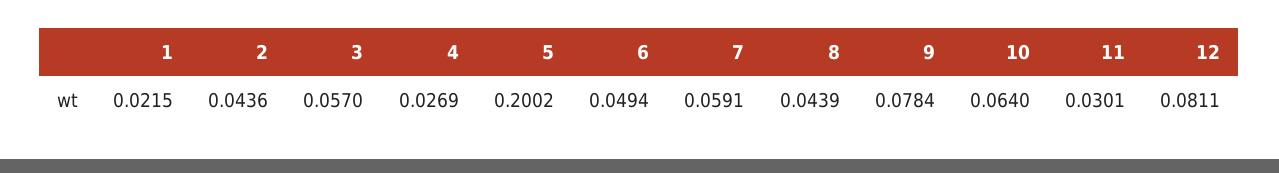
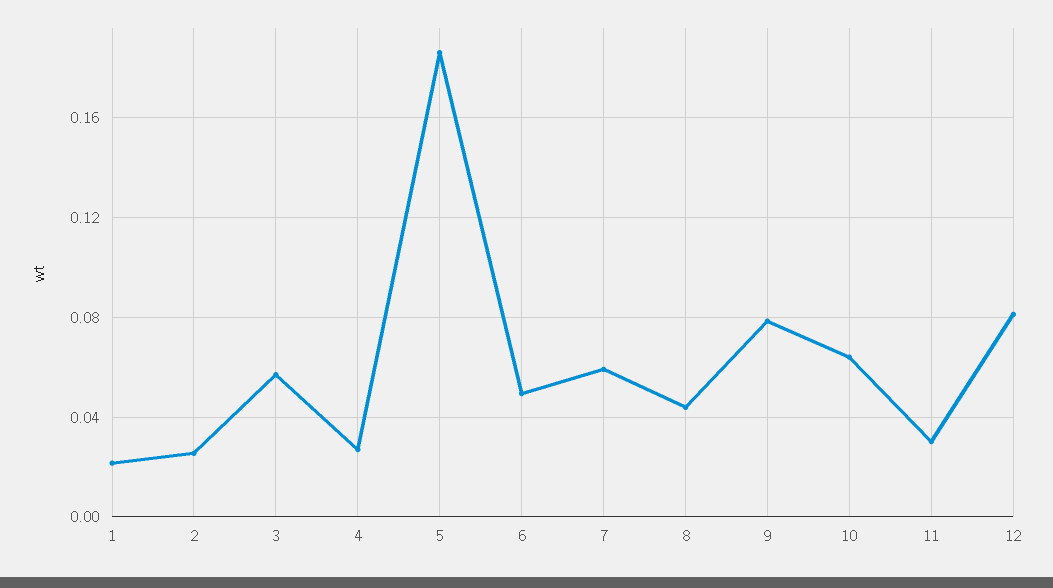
  {
    "1": 0.0215,
-   "2": 0.0436,
+   "2": 0.025,
    "3": 0.057,
    "4": 0.0269,
-   "5": 0.2002,
+   "5": 0.185,
    "6": 0.0494,
    "7": 0.0591,
    "8": 0.0439,
    "9": 0.0784,
    "10": 0.064,
    "11": 0.0301,
    "12": 0.0811
  }

